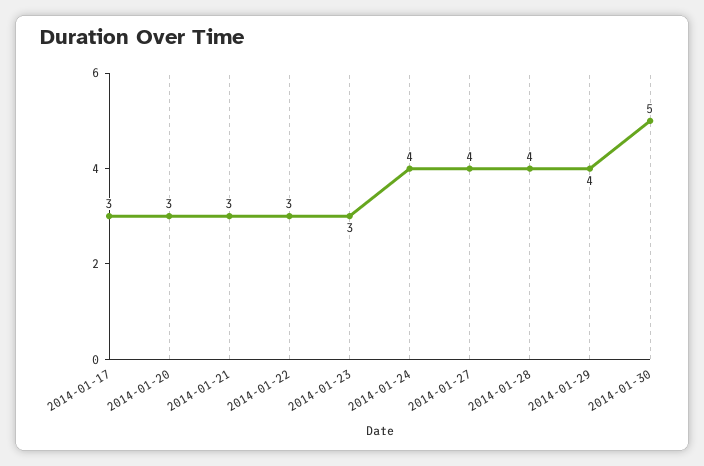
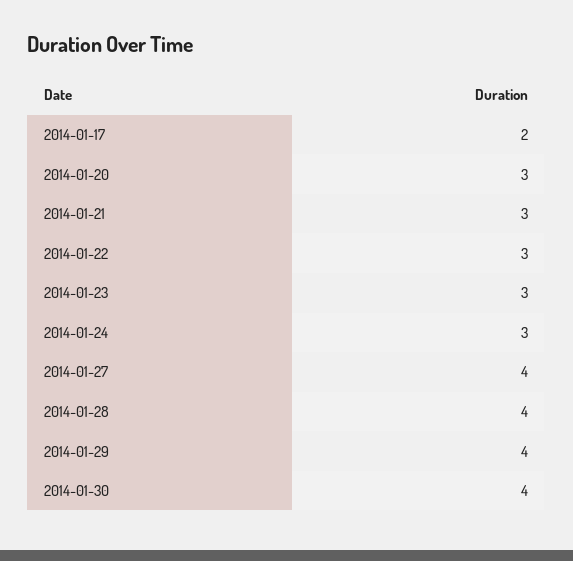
  {
-   "2014-01-17": 3,
+   "2014-01-17": 2,
    "2014-01-20": 3,
    "2014-01-21": 3,
    "2014-01-22": 3,
    "2014-01-23": 3,
-   "2014-01-24": 4,
+   "2014-01-24": 3,
    "2014-01-27": 4,
    "2014-01-28": 4,
    "2014-01-29": 4,
-   "2014-01-30": 5
+   "2014-01-30": 4
  }

